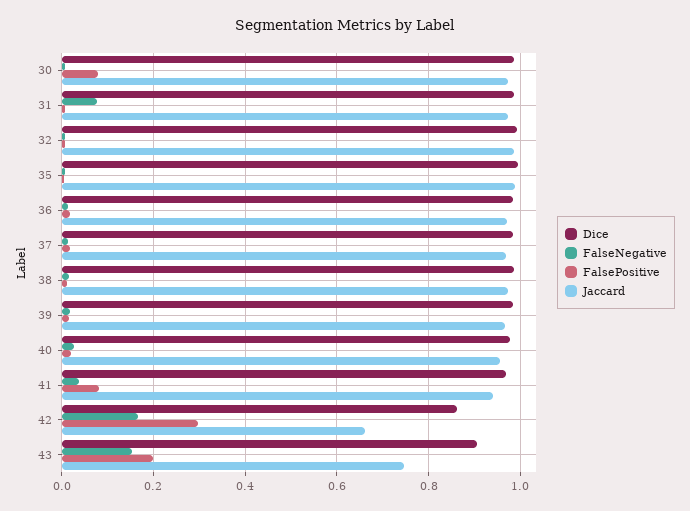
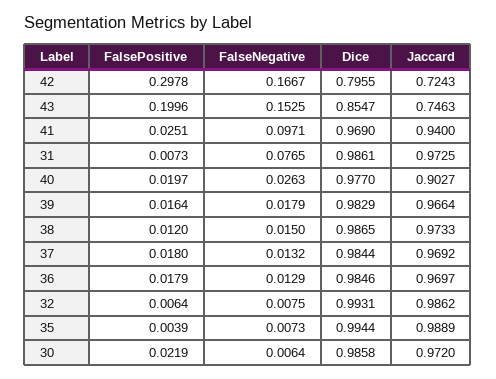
  {
    "Dice": {
      "30": 0.9858,
      "31": 0.9861,
      "32": 0.9931,
      "35": 0.9944,
      "36": 0.9846,
      "37": 0.9844,
      "38": 0.9865,
      "39": 0.9829,
      "40": 0.977,
      "41": 0.969,
-     "42": 0.86,
+     "42": 0.7955,
-     "43": 0.9
+     "43": 0.8547
    },
    "FalseNegative": {
      "30": 0.0064,
      "31": 0.0765,
      "32": 0.0075,
      "35": 0.0073,
      "36": 0.0129,
      "37": 0.0132,
      "38": 0.015,
      "39": 0.0179,
      "40": 0.0263,
-     "41": 0.04,
+     "41": 0.0971,
      "42": 0.1667,
      "43": 0.1525
    },
    "FalsePositive": {
-     "30": 0.08,
+     "30": 0.0219,
      "31": 0.0073,
      "32": 0.0064,
      "35": 0.0039,
      "36": 0.0179,
      "37": 0.018,
      "38": 0.012,
      "39": 0.0164,
      "40": 0.0197,
-     "41": 0.08,
+     "41": 0.0251,
      "42": 0.2978,
      "43": 0.1996
    },
    "Jaccard": {
      "30": 0.972,
      "31": 0.9725,
      "32": 0.9862,
      "35": 0.9889,
      "36": 0.9697,
      "37": 0.9692,
      "38": 0.9733,
      "39": 0.9664,
-     "40": 0.96,
+     "40": 0.9027,
      "41": 0.94,
-     "42": 0.66,
+     "42": 0.7243,
      "43": 0.7463
    }
  }

